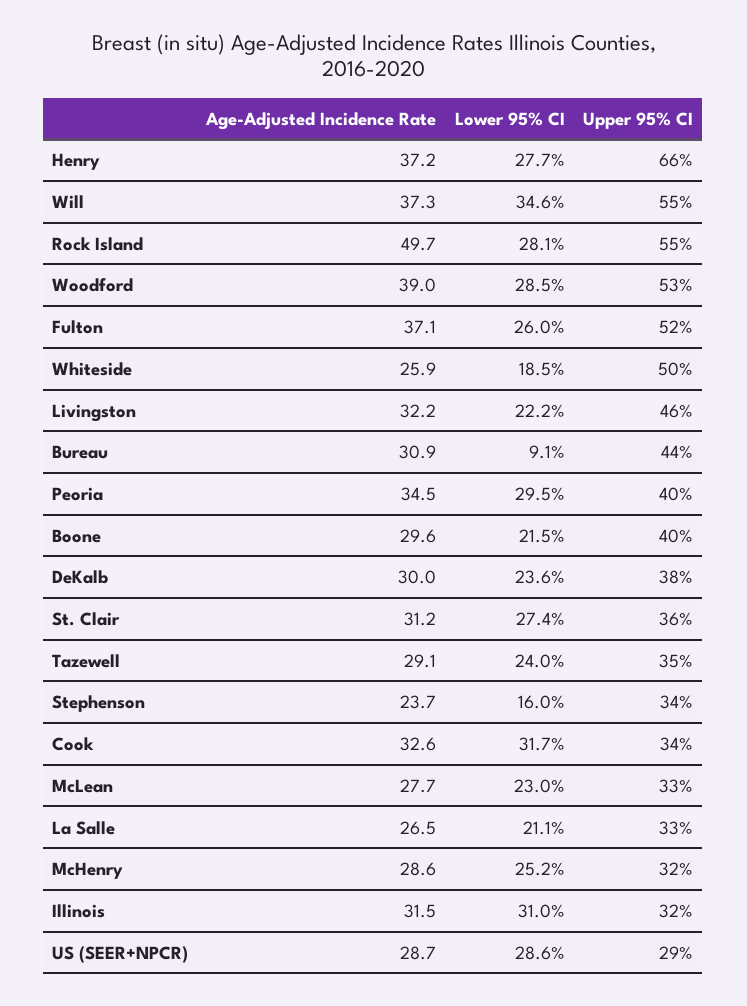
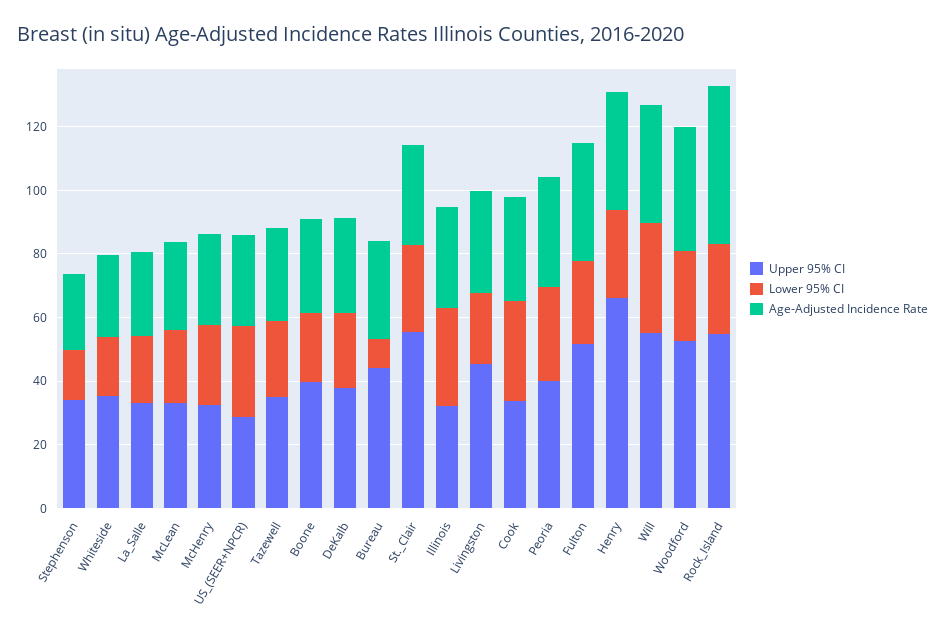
  {
    "Age-Adjusted Incidence Rate": {
      "Henry": 37.2,
      "Will": 37.3,
      "Rock Island": 49.7,
      "Woodford": 39,
      "Fulton": 37.1,
      "Whiteside": 25.9,
      "Livingston": 32.2,
      "Bureau": 30.9,
      "Peoria": 34.5,
      "Boone": 29.6,
      "DeKalb": 30,
      "St. Clair": 31.2,
      "Tazewell": 29.1,
      "Stephenson": 23.7,
      "Cook": 32.6,
      "McLean": 27.7,
      "La Salle": 26.5,
      "McHenry": 28.6,
      "Illinois": 31.5,
      "US (SEER+NPCR)": 28.7
    },
    "Lower 95% CI": {
      "Henry": 27.7,
      "Will": 34.6,
      "Rock Island": 28.1,
      "Woodford": 28.5,
      "Fulton": 26,
      "Whiteside": 18.5,
      "Livingston": 22.2,
      "Bureau": 9.1,
      "Peoria": 29.5,
      "Boone": 21.5,
      "DeKalb": 23.6,
      "St. Clair": 27.4,
      "Tazewell": 24,
      "Stephenson": 16,
      "Cook": 31.7,
      "McLean": 23,
      "La Salle": 21.1,
      "McHenry": 25.2,
      "Illinois": 31,
      "US (SEER+NPCR)": 28.6
    },
    "Upper 95% CI": {
      "Henry": 66,
      "Will": 55,
      "Rock Island": 55,
      "Woodford": 53,
      "Fulton": 52,
-     "Whiteside": 50,
+     "Whiteside": 35,
      "Livingston": 46,
      "Bureau": 44,
      "Peoria": 40,
      "Boone": 40,
      "DeKalb": 38,
-     "St. Clair": 36,
+     "St. Clair": 55,
      "Tazewell": 35,
      "Stephenson": 34,
      "Cook": 34,
      "McLean": 33,
      "La Salle": 33,
      "McHenry": 32,
      "Illinois": 32,
      "US (SEER+NPCR)": 29
    }
  }

